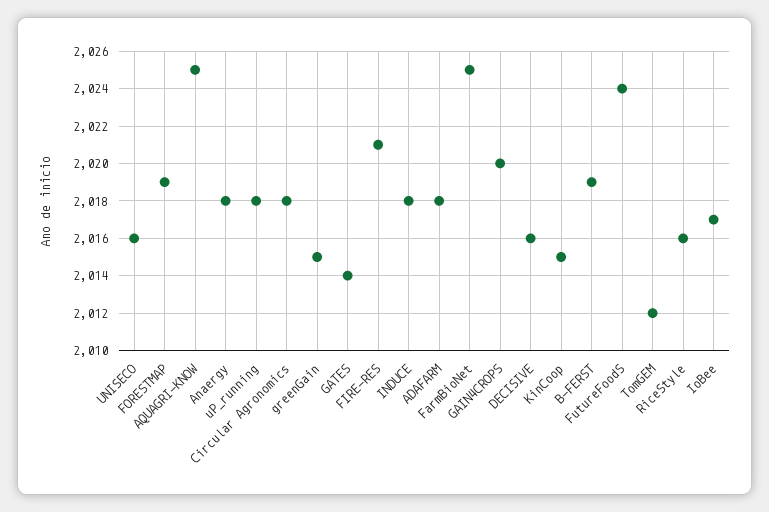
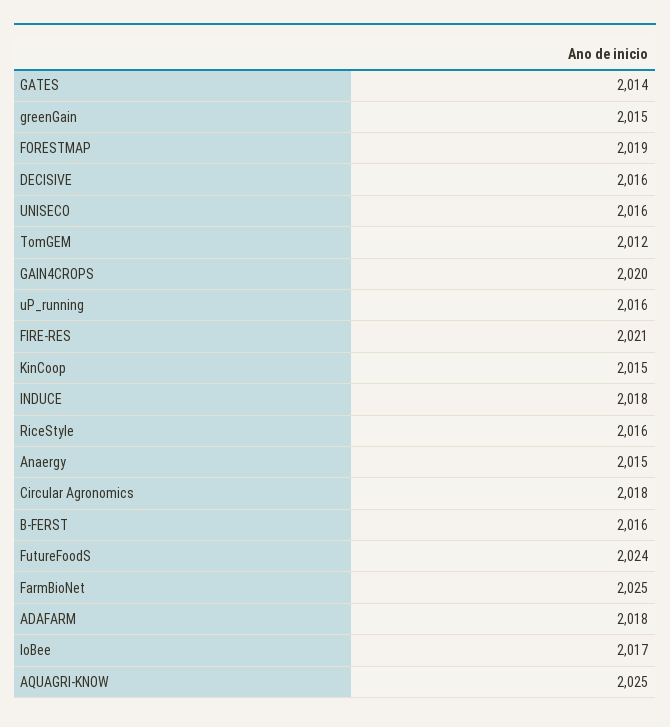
  {
    "UNISECO": 2016,
    "FORESTMAP": 2019,
    "AQUAGRI-KNOW": 2025,
-   "Anaergy": 2018,
+   "Anaergy": 2015,
-   "uP_running": 2018,
+   "uP_running": 2016,
    "Circular Agronomics": 2018,
    "greenGain": 2015,
    "GATES": 2014,
    "FIRE-RES": 2021,
    "INDUCE": 2018,
    "ADAFARM": 2018,
    "FarmBioNet": 2025,
    "GAIN4CROPS": 2020,
    "DECISIVE": 2016,
    "KinCoop": 2015,
-   "B-FERST": 2019,
+   "B-FERST": 2016,
    "FutureFoodS": 2024,
    "TomGEM": 2012,
    "RiceStyle": 2016,
    "IoBee": 2017
  }

